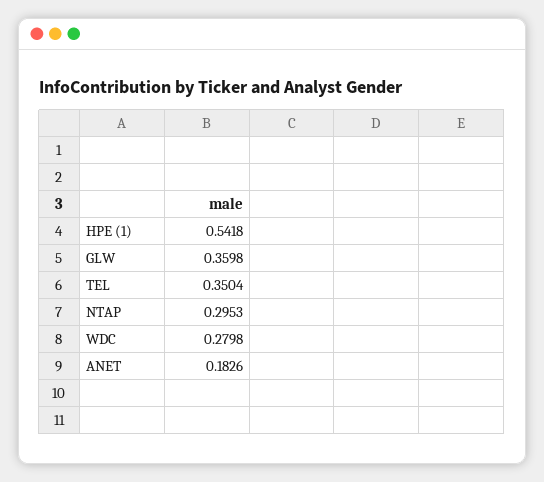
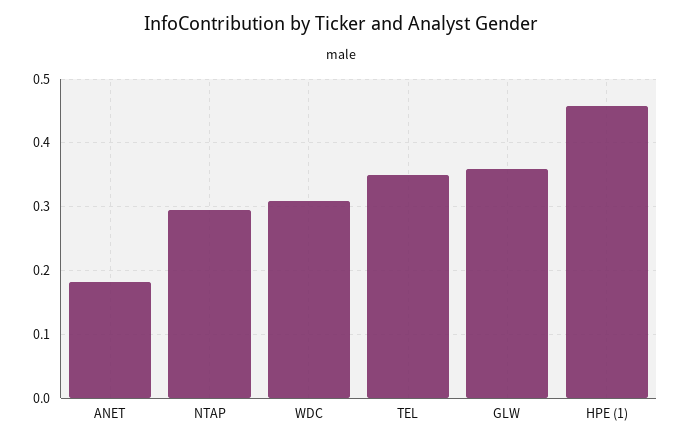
  {
-   "HPE (1)": 0.5418,
+   "HPE (1)": 0.46,
    "GLW": 0.3598,
    "TEL": 0.3504,
    "NTAP": 0.2953,
-   "WDC": 0.2798,
+   "WDC": 0.31,
    "ANET": 0.1826
  }

